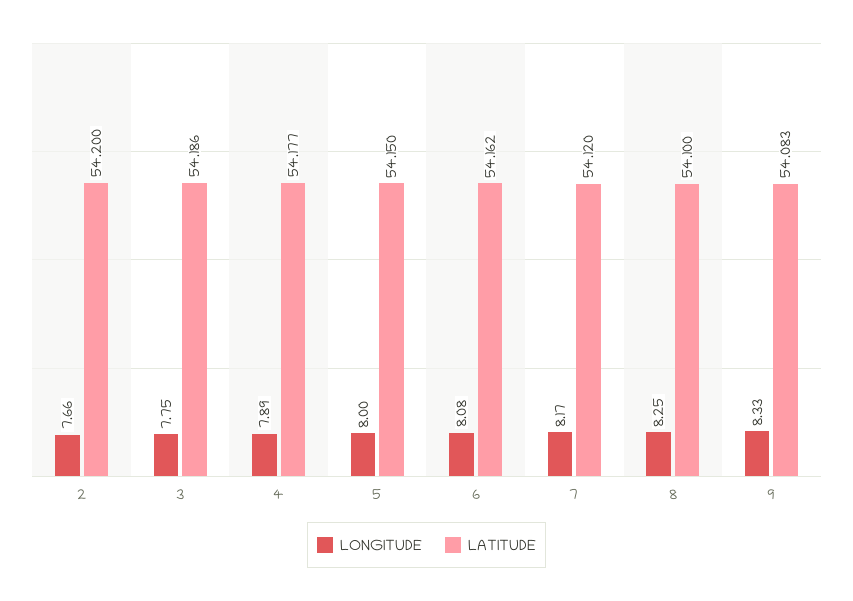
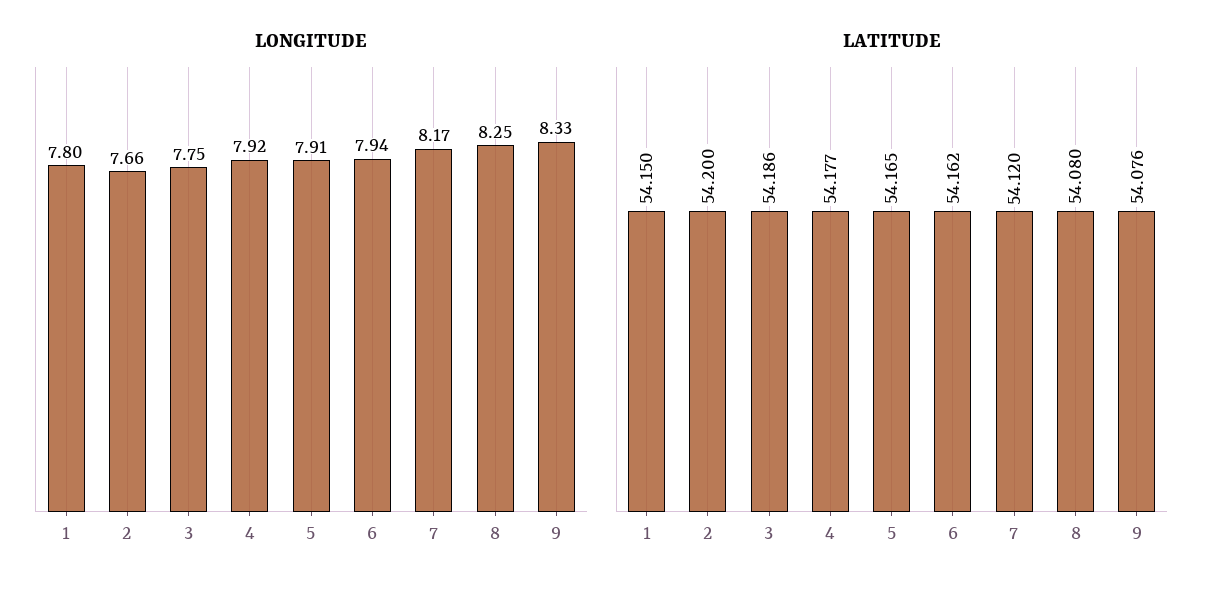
  {
    "LONGITUDE": {
      "2": 7.66,
      "3": 7.75,
-     "4": 7.89,
+     "4": 7.92,
-     "5": 8,
+     "5": 7.91,
-     "6": 8.08,
+     "6": 7.94,
      "7": 8.17,
      "8": 8.25,
-     "9": 8.33
+     "9": 8.33,
+     "1": 7.8
    },
    "LATITUDE": {
      "2": 54.2,
      "3": 54.186,
      "4": 54.177,
-     "5": 54.15,
+     "5": 54.165,
      "6": 54.162,
      "7": 54.12,
-     "8": 54.1,
+     "8": 54.08,
-     "9": 54.083
+     "9": 54.076,
+     "1": 54.15
    }
  }

